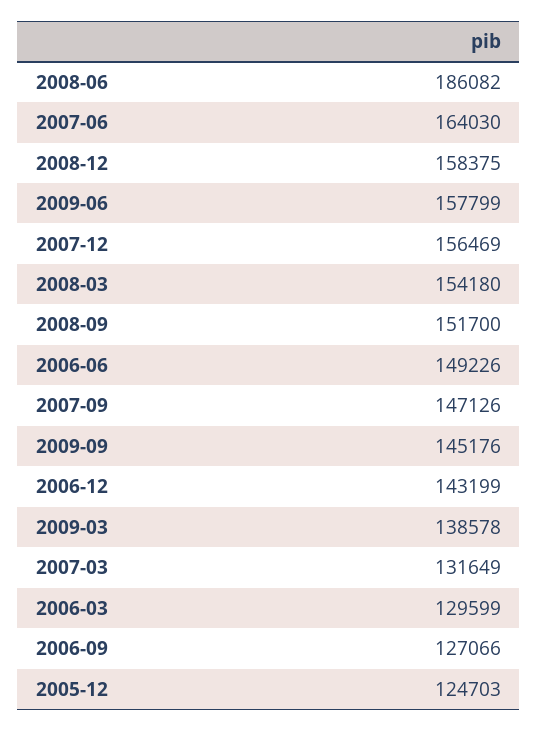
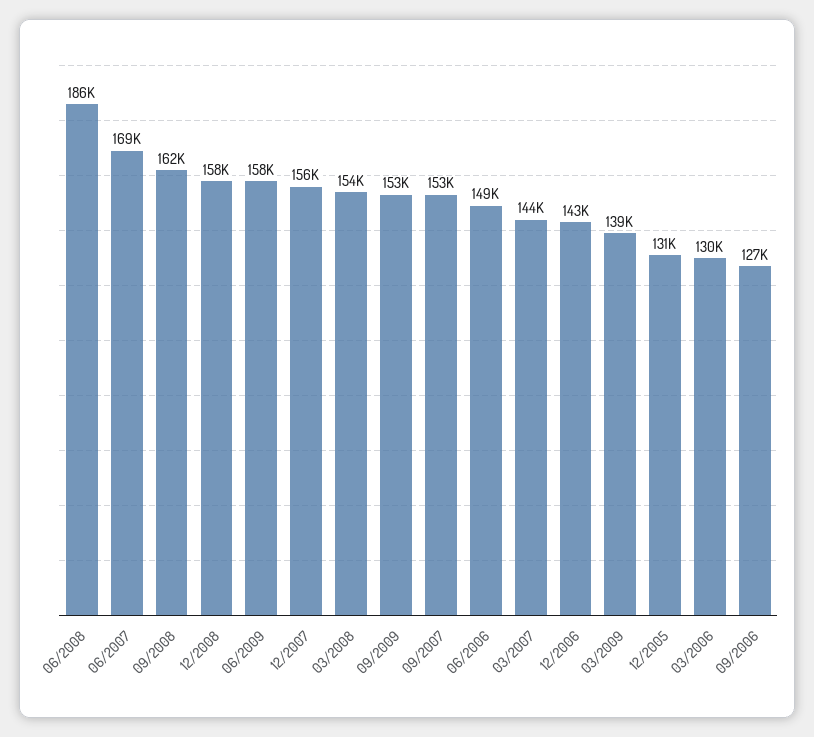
  {
    "2008-06": 186082,
-   "2007-06": 164030,
+   "2007-06": 169000,
    "2008-12": 158375,
    "2009-06": 157799,
    "2007-12": 156469,
    "2008-03": 154180,
-   "2008-09": 151700,
+   "2008-09": 162000,
    "2006-06": 149226,
-   "2007-09": 147126,
+   "2007-09": 153000,
-   "2009-09": 145176,
+   "2009-09": 153000,
    "2006-12": 143199,
    "2009-03": 138578,
-   "2007-03": 131649,
+   "2007-03": 144000,
    "2006-03": 129599,
    "2006-09": 127066,
-   "2005-12": 124703
+   "2005-12": 131000
  }

